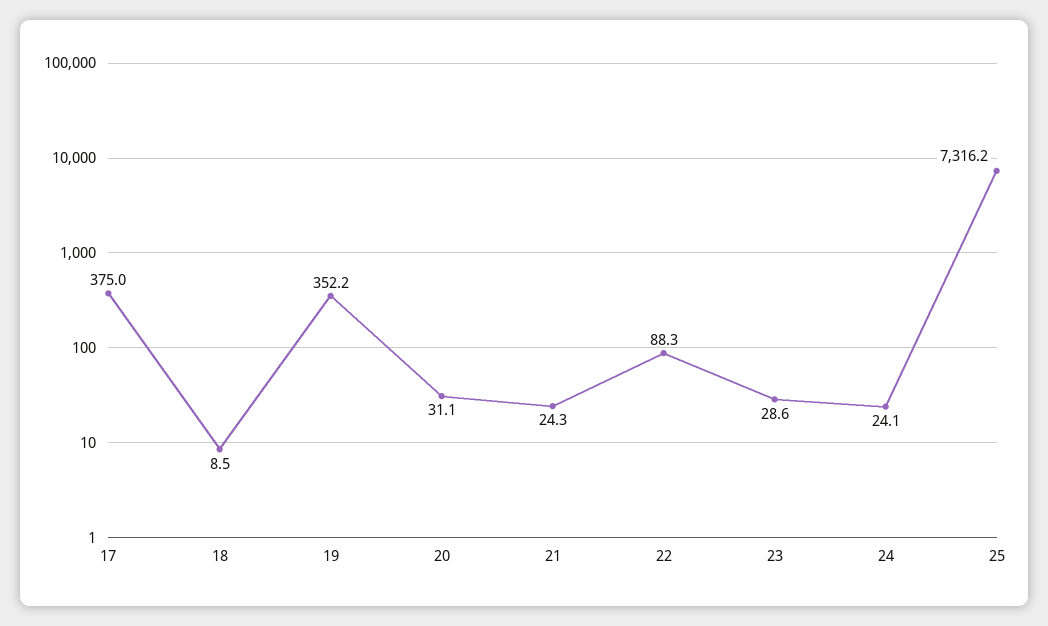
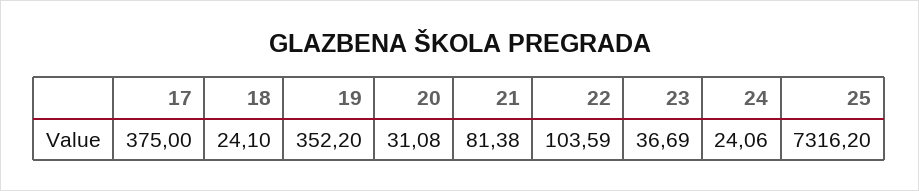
  {
    "17": 375,
-   "18": 8.5,
+   "18": 24.1,
    "19": 352.2,
    "20": 31.08,
-   "21": 24.3,
+   "21": 81.38,
-   "22": 88.3,
+   "22": 103.59,
-   "23": 28.6,
+   "23": 36.69,
    "24": 24.06,
    "25": 7316.2
  }

